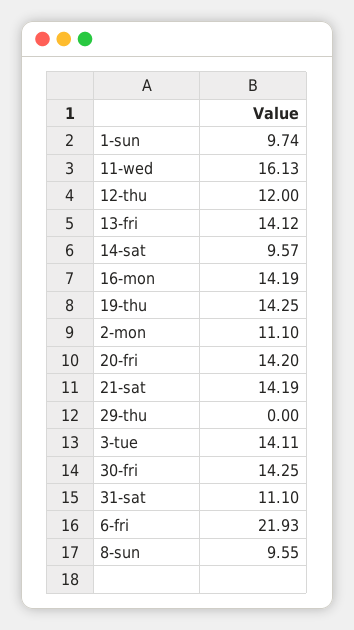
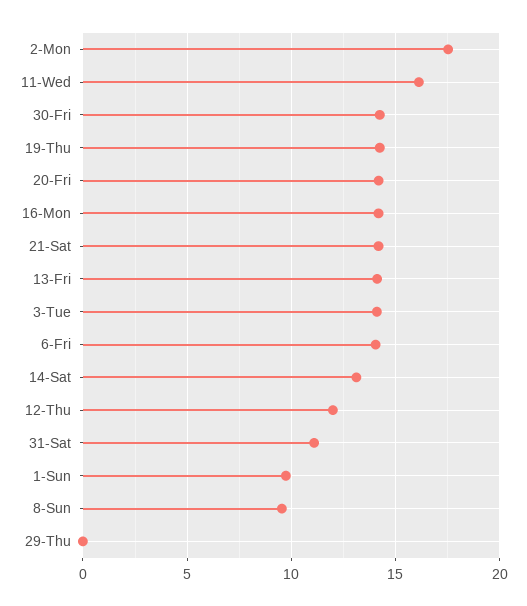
  {
    "1-sun": 9.74,
    "11-wed": 16.13,
    "12-thu": 12,
    "13-fri": 14.12,
-   "14-sat": 9.57,
+   "14-sat": 13,
    "16-mon": 14.19,
    "19-thu": 14.25,
-   "2-mon": 11.1,
+   "2-mon": 17.5,
    "20-fri": 14.2,
    "21-sat": 14.19,
    "29-thu": 0,
    "3-tue": 14.11,
    "30-fri": 14.25,
    "31-sat": 11.1,
-   "6-fri": 21.93,
+   "6-fri": 14,
    "8-sun": 9.55
  }

